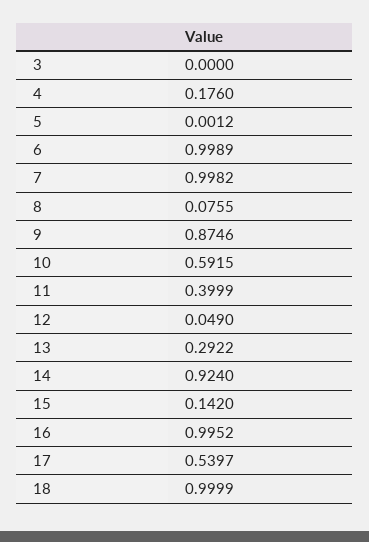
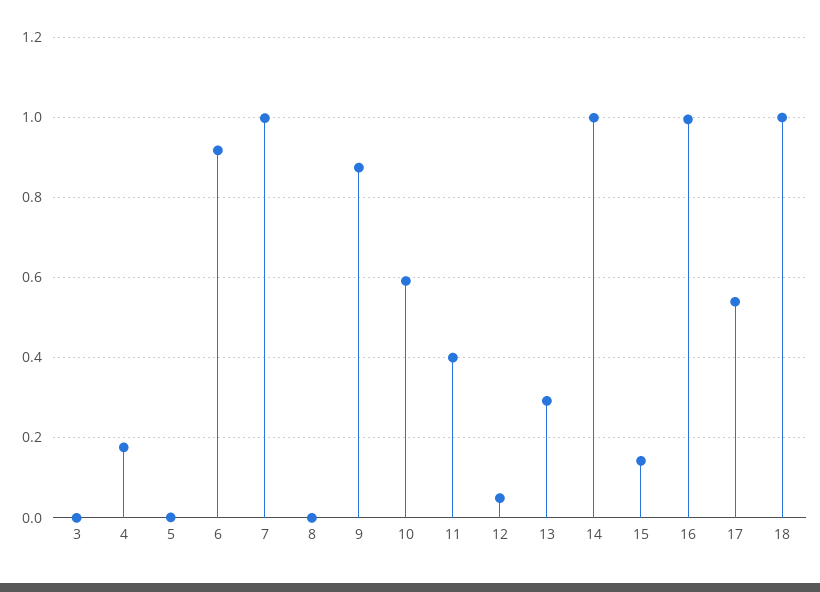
  {
    "3": 0,
    "4": 0.176,
    "5": 0.0012,
-   "6": 0.9989,
+   "6": 0.92,
    "7": 0.9982,
-   "8": 0.0755,
+   "8": 0,
    "9": 0.8746,
    "10": 0.5915,
    "11": 0.3999,
    "12": 0.049,
    "13": 0.2922,
-   "14": 0.924,
+   "14": 1,
    "15": 0.142,
    "16": 0.9952,
    "17": 0.5397,
    "18": 0.9999
  }

